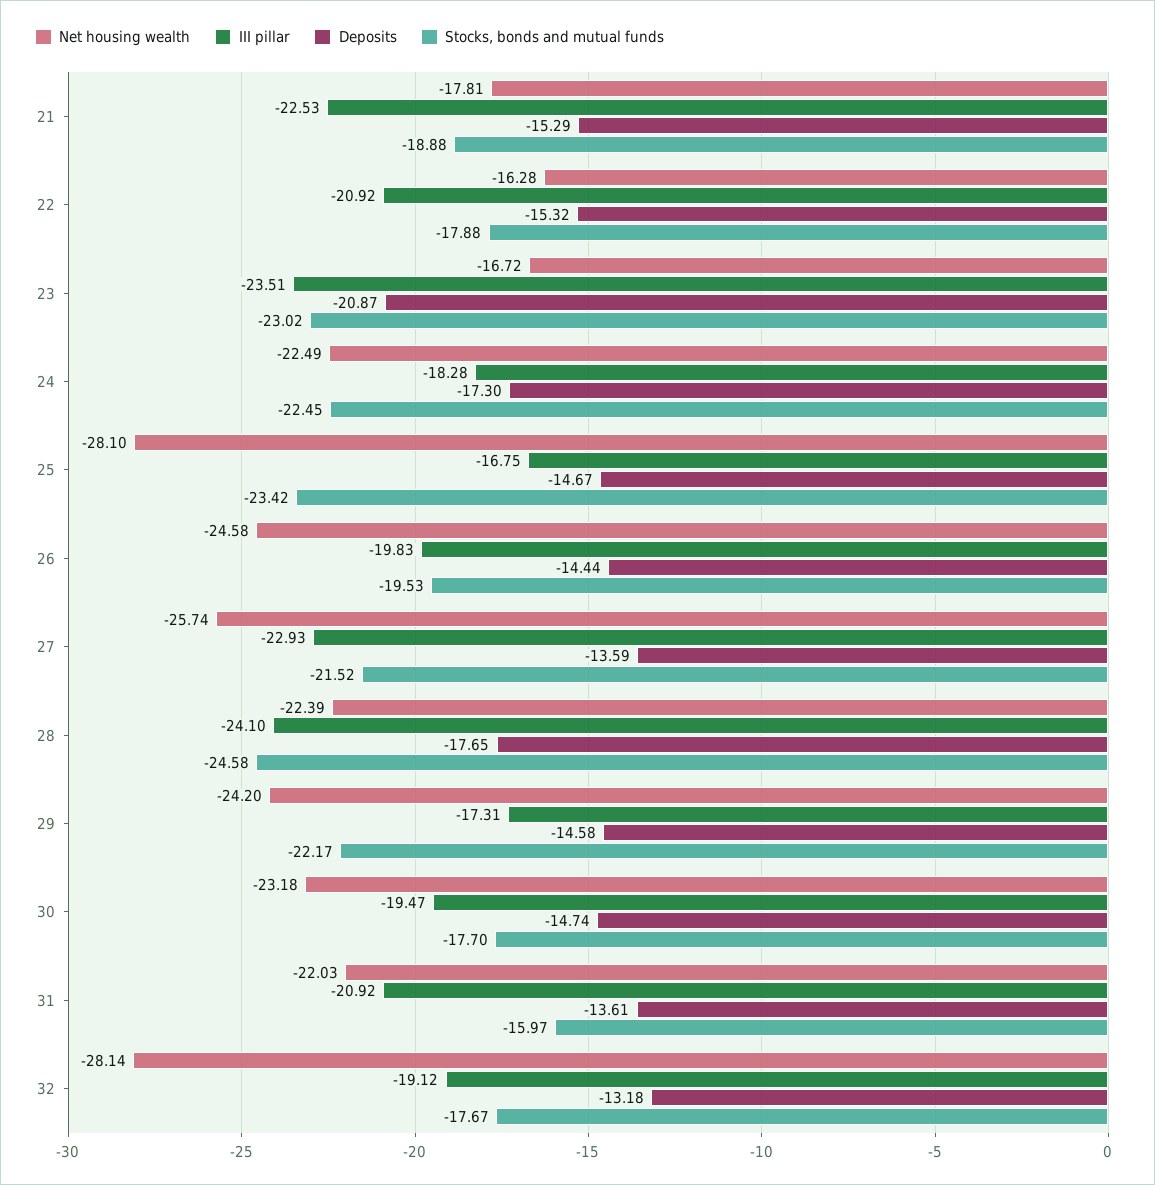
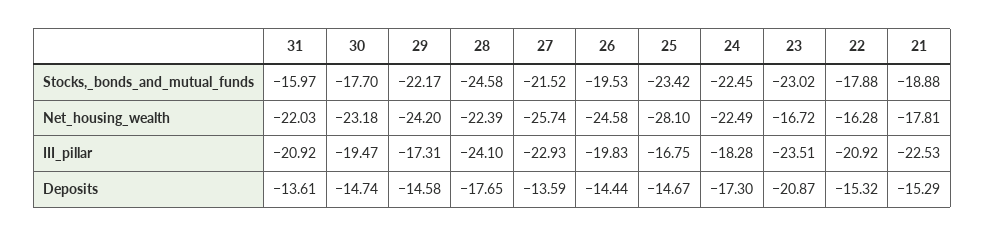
  {
    "Net housing wealth": {
      "21": -17.81,
      "22": -16.28,
      "23": -16.72,
      "24": -22.49,
      "25": -28.1,
      "26": -24.58,
      "27": -25.74,
      "28": -22.39,
      "29": -24.2,
      "30": -23.18,
-     "31": -22.03,
+     "31": -22.03
-     "32": -28.14
    },
    "III pillar": {
      "21": -22.53,
      "22": -20.92,
      "23": -23.51,
      "24": -18.28,
      "25": -16.75,
      "26": -19.83,
      "27": -22.93,
      "28": -24.1,
      "29": -17.31,
      "30": -19.47,
-     "31": -20.92,
+     "31": -20.92
-     "32": -19.12
    },
    "Deposits": {
      "21": -15.29,
      "22": -15.32,
      "23": -20.87,
      "24": -17.3,
      "25": -14.67,
      "26": -14.44,
      "27": -13.59,
      "28": -17.65,
      "29": -14.58,
      "30": -14.74,
-     "31": -13.61,
+     "31": -13.61
-     "32": -13.18
    },
    "Stocks, bonds and mutual funds": {
      "21": -18.88,
      "22": -17.88,
      "23": -23.02,
      "24": -22.45,
      "25": -23.42,
      "26": -19.53,
      "27": -21.52,
      "28": -24.58,
      "29": -22.17,
      "30": -17.7,
-     "31": -15.97,
+     "31": -15.97
-     "32": -17.67
    }
  }

